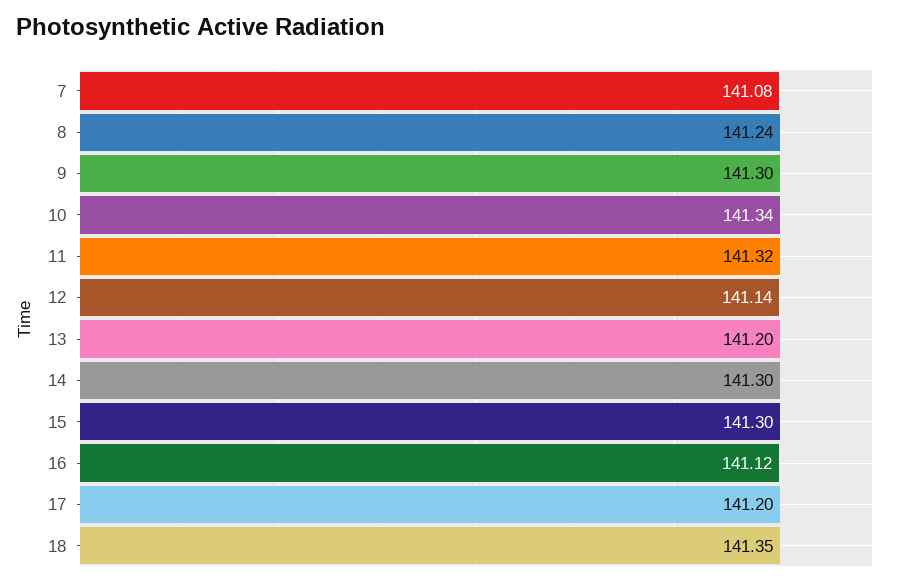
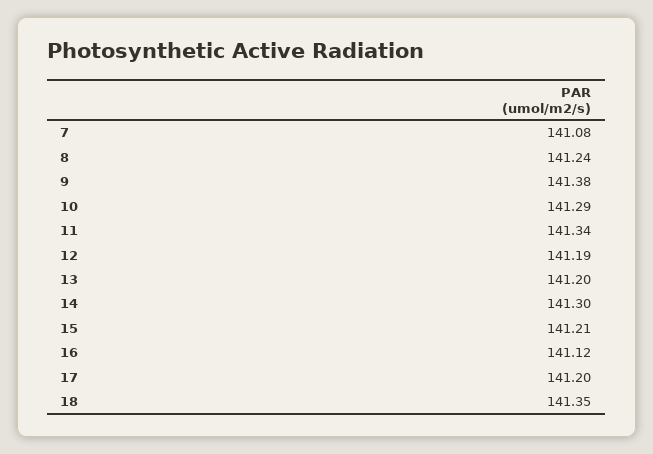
  {
    "7": 141.08,
    "8": 141.24,
-   "9": 141.3,
+   "9": 141.38,
-   "10": 141.34,
+   "10": 141.29,
-   "11": 141.32,
+   "11": 141.34,
-   "12": 141.14,
+   "12": 141.19,
    "13": 141.2,
    "14": 141.3,
-   "15": 141.3,
+   "15": 141.21,
    "16": 141.12,
    "17": 141.2,
    "18": 141.35
  }

